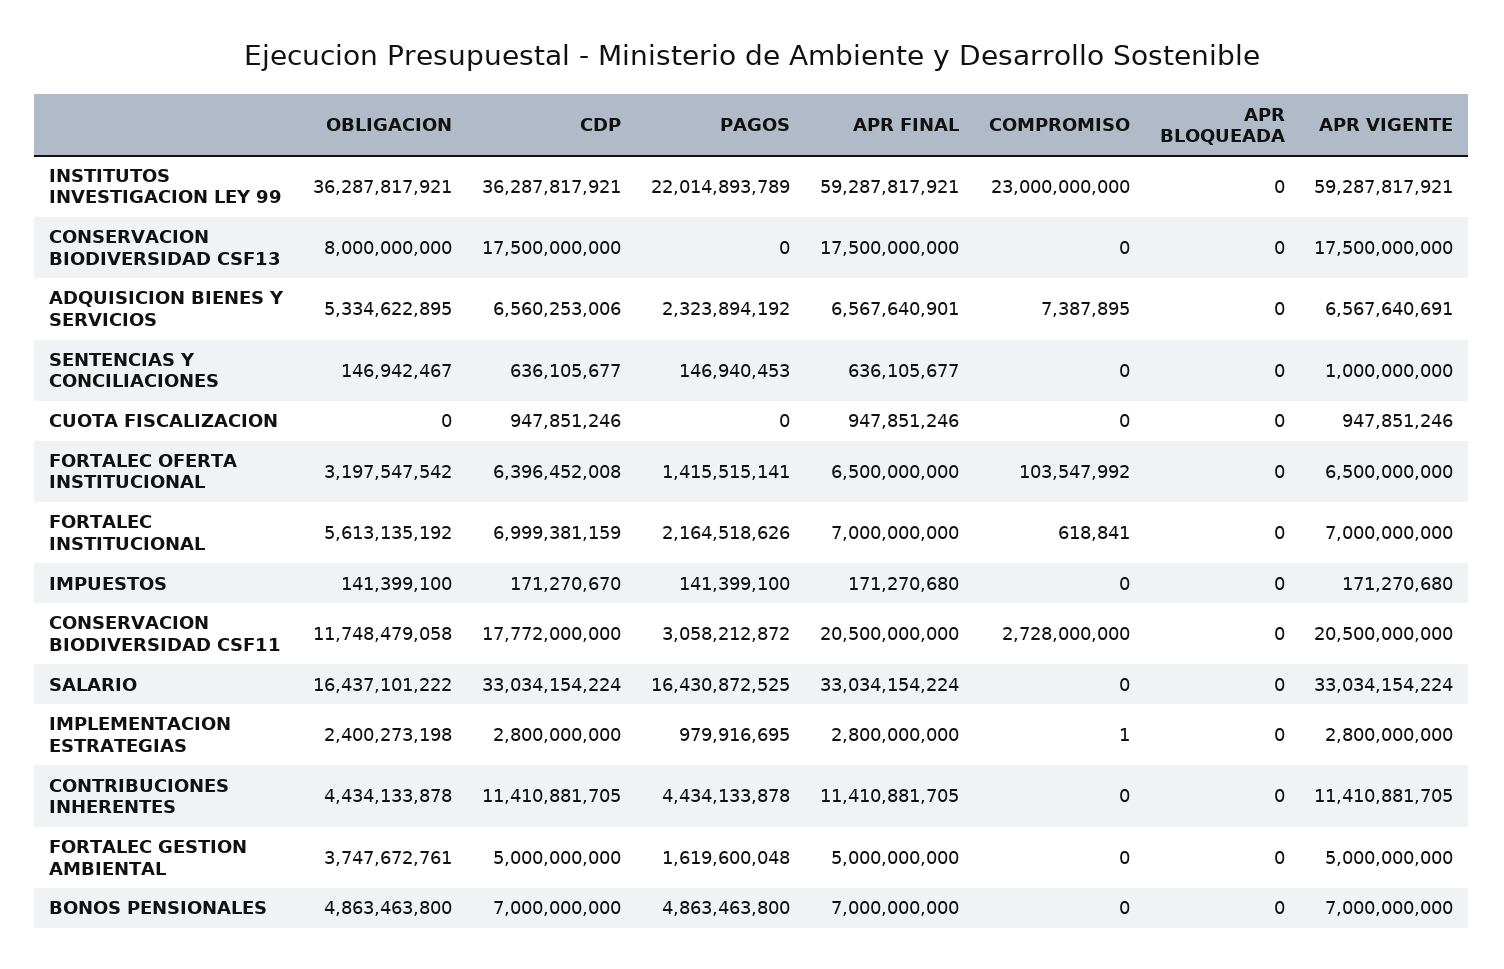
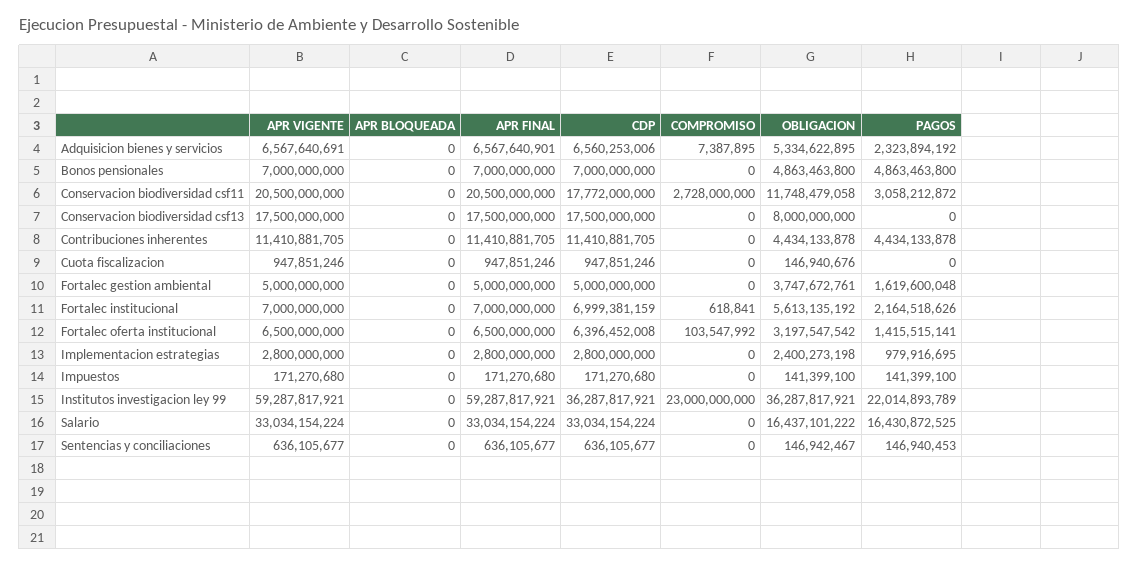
  {
    "OBLIGACION": {
      "INSTITUTOS INVESTIGACION LEY 99": 36287817921,
      "CONSERVACION BIODIVERSIDAD CSF13": 8000000000,
      "ADQUISICION BIENES Y SERVICIOS": 5334622895,
      "SENTENCIAS Y CONCILIACIONES": 146942467,
-     "CUOTA FISCALIZACION": 0,
+     "CUOTA FISCALIZACION": 146940676,
      "FORTALEC OFERTA INSTITUCIONAL": 3197547542,
      "FORTALEC INSTITUCIONAL": 5613135192,
      "IMPUESTOS": 141399100,
      "CONSERVACION BIODIVERSIDAD CSF11": 11748479058,
      "SALARIO": 16437101222,
      "IMPLEMENTACION ESTRATEGIAS": 2400273198,
      "CONTRIBUCIONES INHERENTES": 4434133878,
      "FORTALEC GESTION AMBIENTAL": 3747672761,
      "BONOS PENSIONALES": 4863463800
    },
    "CDP": {
      "INSTITUTOS INVESTIGACION LEY 99": 36287817921,
      "CONSERVACION BIODIVERSIDAD CSF13": 17500000000,
      "ADQUISICION BIENES Y SERVICIOS": 6560253006,
      "SENTENCIAS Y CONCILIACIONES": 636105677,
      "CUOTA FISCALIZACION": 947851246,
      "FORTALEC OFERTA INSTITUCIONAL": 6396452008,
      "FORTALEC INSTITUCIONAL": 6999381159,
-     "IMPUESTOS": 171270670,
+     "IMPUESTOS": 171270680,
      "CONSERVACION BIODIVERSIDAD CSF11": 17772000000,
      "SALARIO": 33034154224,
      "IMPLEMENTACION ESTRATEGIAS": 2800000000,
      "CONTRIBUCIONES INHERENTES": 11410881705,
      "FORTALEC GESTION AMBIENTAL": 5000000000,
      "BONOS PENSIONALES": 7000000000
    },
    "PAGOS": {
      "INSTITUTOS INVESTIGACION LEY 99": 22014893789,
      "CONSERVACION BIODIVERSIDAD CSF13": 0,
      "ADQUISICION BIENES Y SERVICIOS": 2323894192,
      "SENTENCIAS Y CONCILIACIONES": 146940453,
      "CUOTA FISCALIZACION": 0,
      "FORTALEC OFERTA INSTITUCIONAL": 1415515141,
      "FORTALEC INSTITUCIONAL": 2164518626,
      "IMPUESTOS": 141399100,
      "CONSERVACION BIODIVERSIDAD CSF11": 3058212872,
      "SALARIO": 16430872525,
      "IMPLEMENTACION ESTRATEGIAS": 979916695,
      "CONTRIBUCIONES INHERENTES": 4434133878,
      "FORTALEC GESTION AMBIENTAL": 1619600048,
      "BONOS PENSIONALES": 4863463800
    },
    "APR FINAL": {
      "INSTITUTOS INVESTIGACION LEY 99": 59287817921,
      "CONSERVACION BIODIVERSIDAD CSF13": 17500000000,
      "ADQUISICION BIENES Y SERVICIOS": 6567640901,
      "SENTENCIAS Y CONCILIACIONES": 636105677,
      "CUOTA FISCALIZACION": 947851246,
      "FORTALEC OFERTA INSTITUCIONAL": 6500000000,
      "FORTALEC INSTITUCIONAL": 7000000000,
      "IMPUESTOS": 171270680,
      "CONSERVACION BIODIVERSIDAD CSF11": 20500000000,
      "SALARIO": 33034154224,
      "IMPLEMENTACION ESTRATEGIAS": 2800000000,
      "CONTRIBUCIONES INHERENTES": 11410881705,
      "FORTALEC GESTION AMBIENTAL": 5000000000,
      "BONOS PENSIONALES": 7000000000
    },
    "COMPROMISO": {
      "INSTITUTOS INVESTIGACION LEY 99": 23000000000,
      "CONSERVACION BIODIVERSIDAD CSF13": 0,
      "ADQUISICION BIENES Y SERVICIOS": 7387895,
      "SENTENCIAS Y CONCILIACIONES": 0,
      "CUOTA FISCALIZACION": 0,
      "FORTALEC OFERTA INSTITUCIONAL": 103547992,
      "FORTALEC INSTITUCIONAL": 618841,
      "IMPUESTOS": 0,
      "CONSERVACION BIODIVERSIDAD CSF11": 2728000000,
      "SALARIO": 0,
-     "IMPLEMENTACION ESTRATEGIAS": 1,
+     "IMPLEMENTACION ESTRATEGIAS": 0,
      "CONTRIBUCIONES INHERENTES": 0,
      "FORTALEC GESTION AMBIENTAL": 0,
      "BONOS PENSIONALES": 0
    },
    "APR BLOQUEADA": {
      "INSTITUTOS INVESTIGACION LEY 99": 0,
      "CONSERVACION BIODIVERSIDAD CSF13": 0,
      "ADQUISICION BIENES Y SERVICIOS": 0,
      "SENTENCIAS Y CONCILIACIONES": 0,
      "CUOTA FISCALIZACION": 0,
      "FORTALEC OFERTA INSTITUCIONAL": 0,
      "FORTALEC INSTITUCIONAL": 0,
      "IMPUESTOS": 0,
      "CONSERVACION BIODIVERSIDAD CSF11": 0,
      "SALARIO": 0,
      "IMPLEMENTACION ESTRATEGIAS": 0,
      "CONTRIBUCIONES INHERENTES": 0,
      "FORTALEC GESTION AMBIENTAL": 0,
      "BONOS PENSIONALES": 0
    },
    "APR VIGENTE": {
      "INSTITUTOS INVESTIGACION LEY 99": 59287817921,
      "CONSERVACION BIODIVERSIDAD CSF13": 17500000000,
      "ADQUISICION BIENES Y SERVICIOS": 6567640691,
-     "SENTENCIAS Y CONCILIACIONES": 1000000000,
+     "SENTENCIAS Y CONCILIACIONES": 636105677,
      "CUOTA FISCALIZACION": 947851246,
      "FORTALEC OFERTA INSTITUCIONAL": 6500000000,
      "FORTALEC INSTITUCIONAL": 7000000000,
      "IMPUESTOS": 171270680,
      "CONSERVACION BIODIVERSIDAD CSF11": 20500000000,
      "SALARIO": 33034154224,
      "IMPLEMENTACION ESTRATEGIAS": 2800000000,
      "CONTRIBUCIONES INHERENTES": 11410881705,
      "FORTALEC GESTION AMBIENTAL": 5000000000,
      "BONOS PENSIONALES": 7000000000
    }
  }

